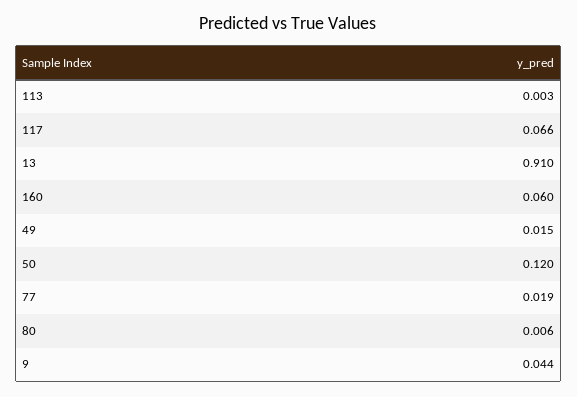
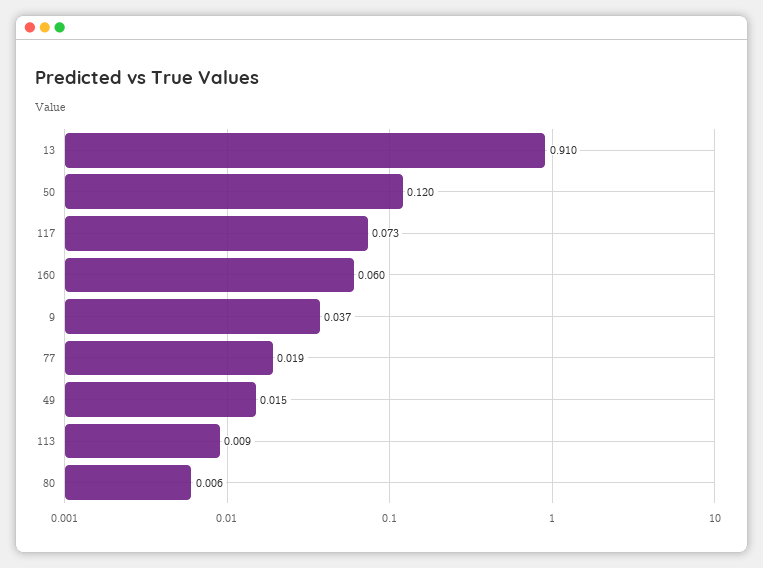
  {
-   "113": 0.003,
+   "113": 0.009,
-   "117": 0.066,
+   "117": 0.073,
    "13": 0.91,
    "160": 0.06,
    "49": 0.015,
    "50": 0.12,
    "77": 0.019,
    "80": 0.006,
-   "9": 0.044
+   "9": 0.037
  }

